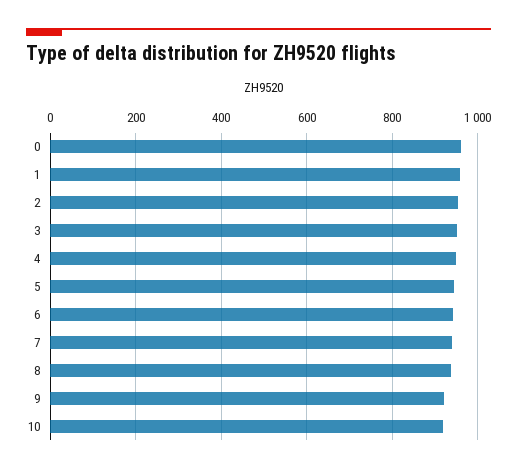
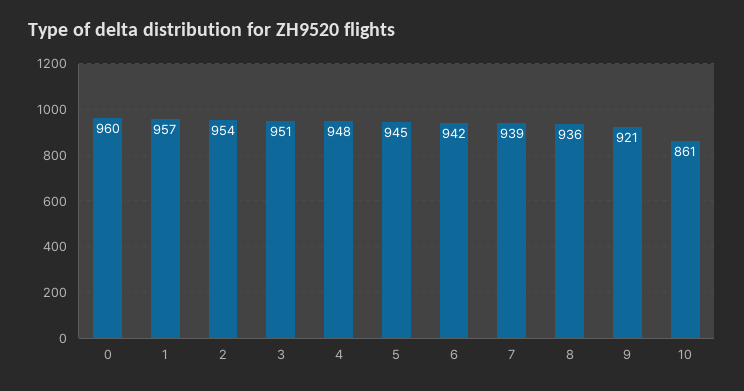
  {
    "0": 960,
    "1": 957,
    "2": 954,
    "3": 951,
    "4": 948,
    "5": 945,
    "6": 942,
    "7": 939,
    "8": 936,
    "9": 921,
-   "10": 920
+   "10": 861
  }

